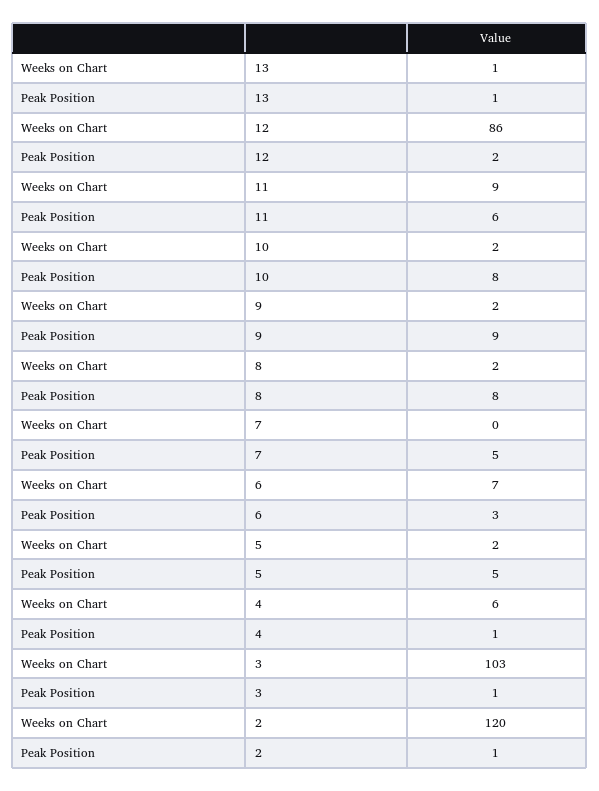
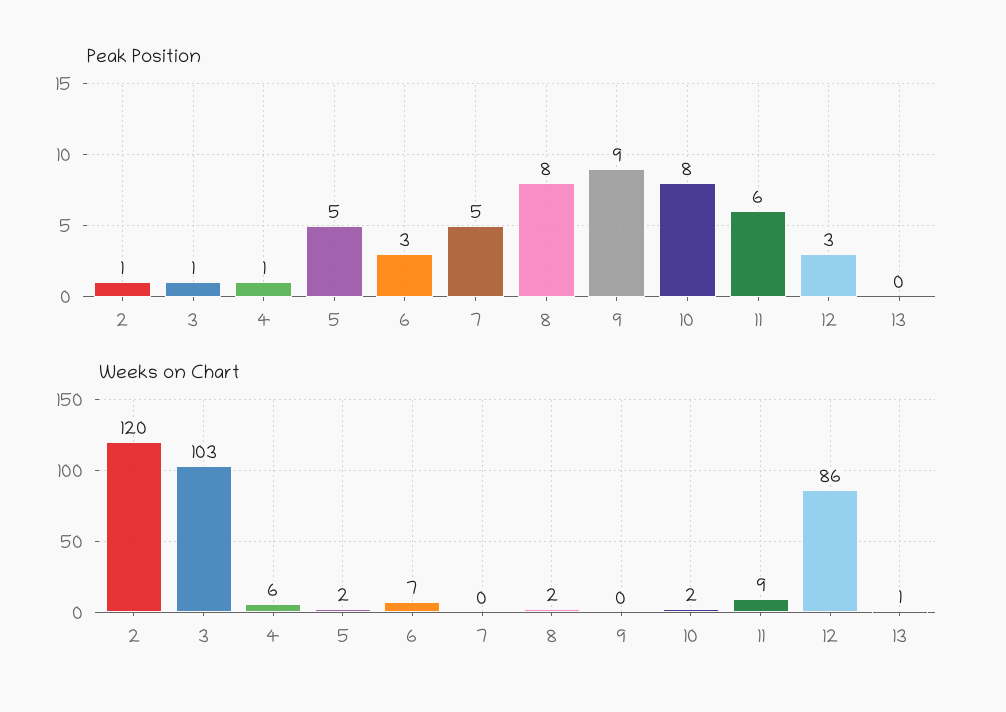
  {
    "Weeks on Chart": {
      "13": 1,
      "12": 86,
      "11": 9,
      "10": 2,
-     "9": 2,
+     "9": 0,
      "8": 2,
      "7": 0,
      "6": 7,
      "5": 2,
      "4": 6,
      "3": 103,
      "2": 120
    },
    "Peak Position": {
-     "13": 1,
+     "13": 0,
-     "12": 2,
+     "12": 3,
      "11": 6,
      "10": 8,
      "9": 9,
      "8": 8,
      "7": 5,
      "6": 3,
      "5": 5,
      "4": 1,
      "3": 1,
      "2": 1
    }
  }

